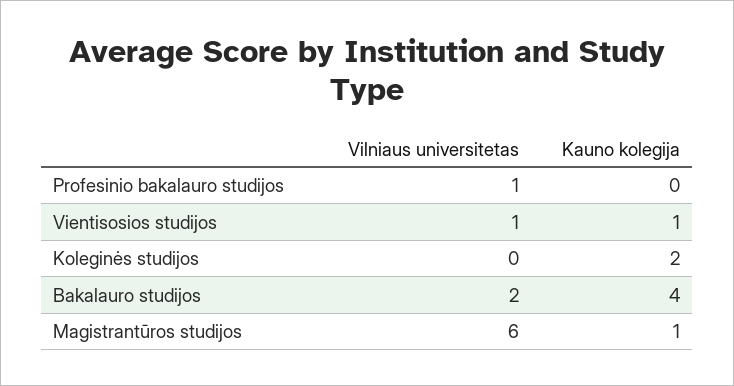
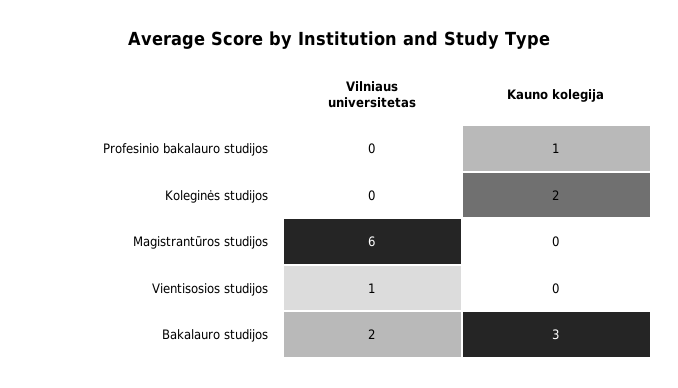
  {
    "Vilniaus universitetas": {
-     "Profesinio bakalauro studijos": 1,
+     "Profesinio bakalauro studijos": 0,
      "Vientisosios studijos": 1,
      "Koleginės studijos": 0,
      "Bakalauro studijos": 2,
      "Magistrantūros studijos": 6
    },
    "Kauno kolegija": {
-     "Profesinio bakalauro studijos": 0,
+     "Profesinio bakalauro studijos": 1,
-     "Vientisosios studijos": 1,
+     "Vientisosios studijos": 0,
      "Koleginės studijos": 2,
-     "Bakalauro studijos": 4,
+     "Bakalauro studijos": 3,
-     "Magistrantūros studijos": 1
+     "Magistrantūros studijos": 0
    }
  }

